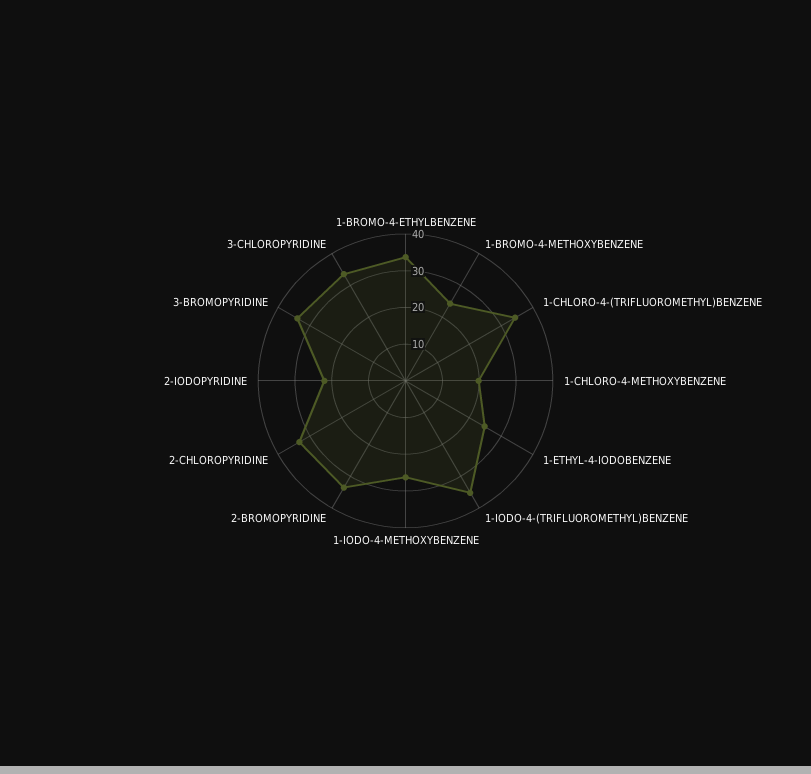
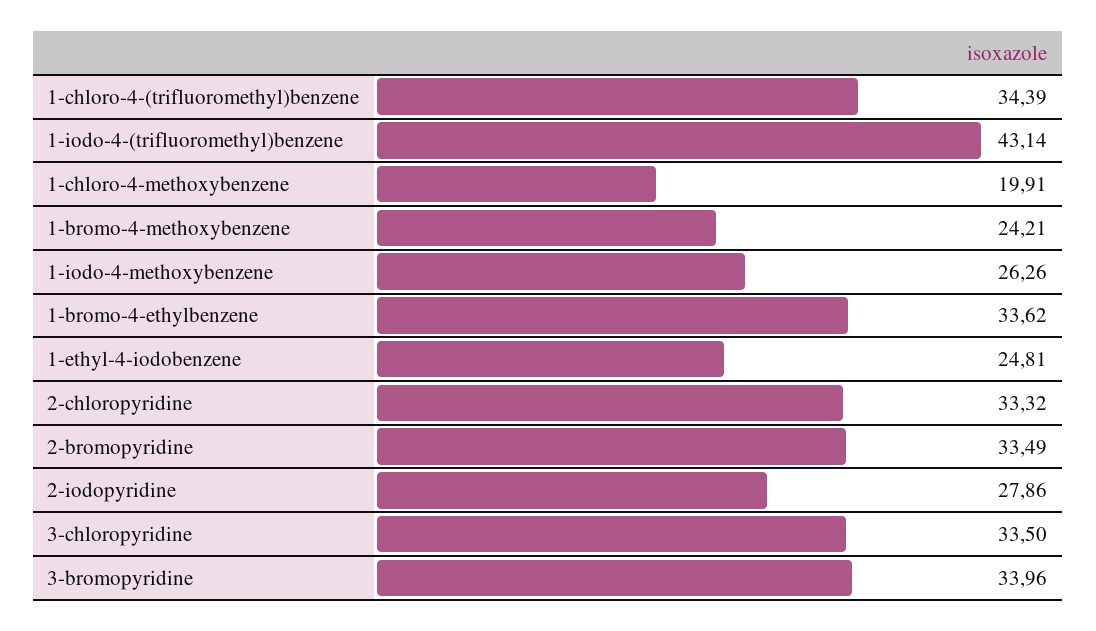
  {
    "1-BROMO-4-ETHYLBENZENE": 33.62,
    "1-BROMO-4-METHOXYBENZENE": 24.21,
    "1-CHLORO-4-(TRIFLUOROMETHYL)BENZENE": 34.39,
    "1-CHLORO-4-METHOXYBENZENE": 19.91,
    "1-ETHYL-4-IODOBENZENE": 24.81,
-   "1-IODO-4-(TRIFLUOROMETHYL)BENZENE": 35,
+   "1-IODO-4-(TRIFLUOROMETHYL)BENZENE": 43.14,
    "1-IODO-4-METHOXYBENZENE": 26.26,
    "2-BROMOPYRIDINE": 33.49,
    "2-CHLOROPYRIDINE": 33.32,
-   "2-IODOPYRIDINE": 22.5,
+   "2-IODOPYRIDINE": 27.86,
    "3-BROMOPYRIDINE": 33.96,
    "3-CHLOROPYRIDINE": 33.5
  }

